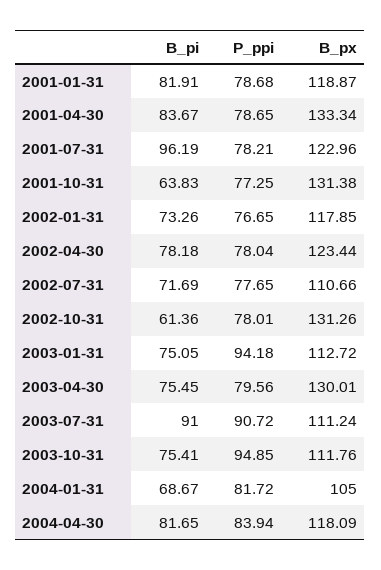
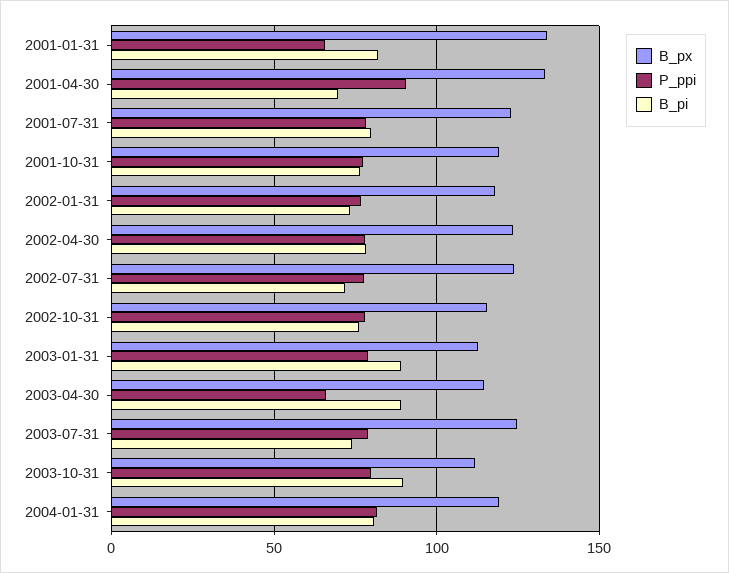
  {
    "B_pi": {
      "2001-01-31": 81.91,
-     "2001-04-30": 83.67,
+     "2001-04-30": 70,
-     "2001-07-31": 96.19,
+     "2001-07-31": 80,
-     "2001-10-31": 63.83,
+     "2001-10-31": 75,
      "2002-01-31": 73.26,
      "2002-04-30": 78.18,
      "2002-07-31": 71.69,
-     "2002-10-31": 61.36,
+     "2002-10-31": 75,
-     "2003-01-31": 75.05,
+     "2003-01-31": 90,
-     "2003-04-30": 75.45,
+     "2003-04-30": 90,
-     "2003-07-31": 91,
+     "2003-07-31": 75,
-     "2003-10-31": 75.41,
+     "2003-10-31": 90,
-     "2004-01-31": 68.67,
+     "2004-01-31": 80
-     "2004-04-30": 81.65
    },
    "P_ppi": {
-     "2001-01-31": 78.68,
+     "2001-01-31": 65,
-     "2001-04-30": 78.65,
+     "2001-04-30": 90,
      "2001-07-31": 78.21,
      "2001-10-31": 77.25,
      "2002-01-31": 76.65,
      "2002-04-30": 78.04,
      "2002-07-31": 77.65,
      "2002-10-31": 78.01,
-     "2003-01-31": 94.18,
+     "2003-01-31": 80,
-     "2003-04-30": 79.56,
+     "2003-04-30": 65,
-     "2003-07-31": 90.72,
+     "2003-07-31": 80,
-     "2003-10-31": 94.85,
+     "2003-10-31": 80,
-     "2004-01-31": 81.72,
+     "2004-01-31": 81.72
-     "2004-04-30": 83.94
    },
    "B_px": {
-     "2001-01-31": 118.87,
+     "2001-01-31": 135,
      "2001-04-30": 133.34,
      "2001-07-31": 122.96,
-     "2001-10-31": 131.38,
+     "2001-10-31": 120,
      "2002-01-31": 117.85,
      "2002-04-30": 123.44,
-     "2002-07-31": 110.66,
+     "2002-07-31": 125,
-     "2002-10-31": 131.26,
+     "2002-10-31": 115,
      "2003-01-31": 112.72,
-     "2003-04-30": 130.01,
+     "2003-04-30": 115,
-     "2003-07-31": 111.24,
+     "2003-07-31": 125,
      "2003-10-31": 111.76,
-     "2004-01-31": 105,
+     "2004-01-31": 120
-     "2004-04-30": 118.09
    }
  }

